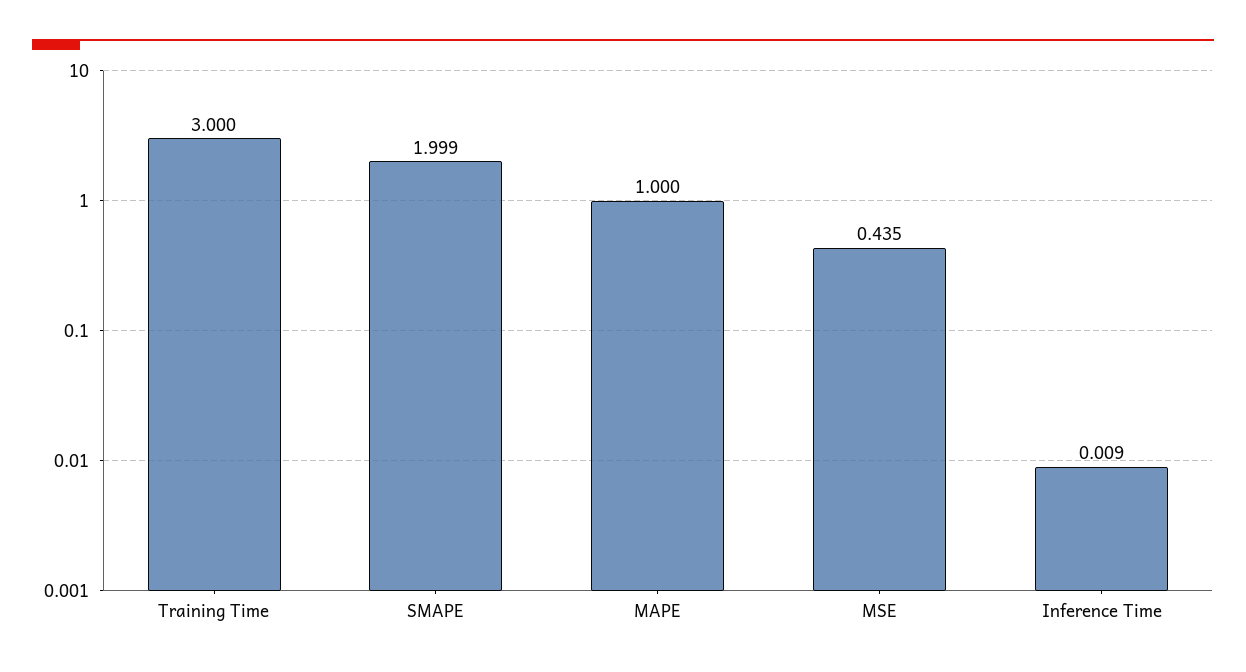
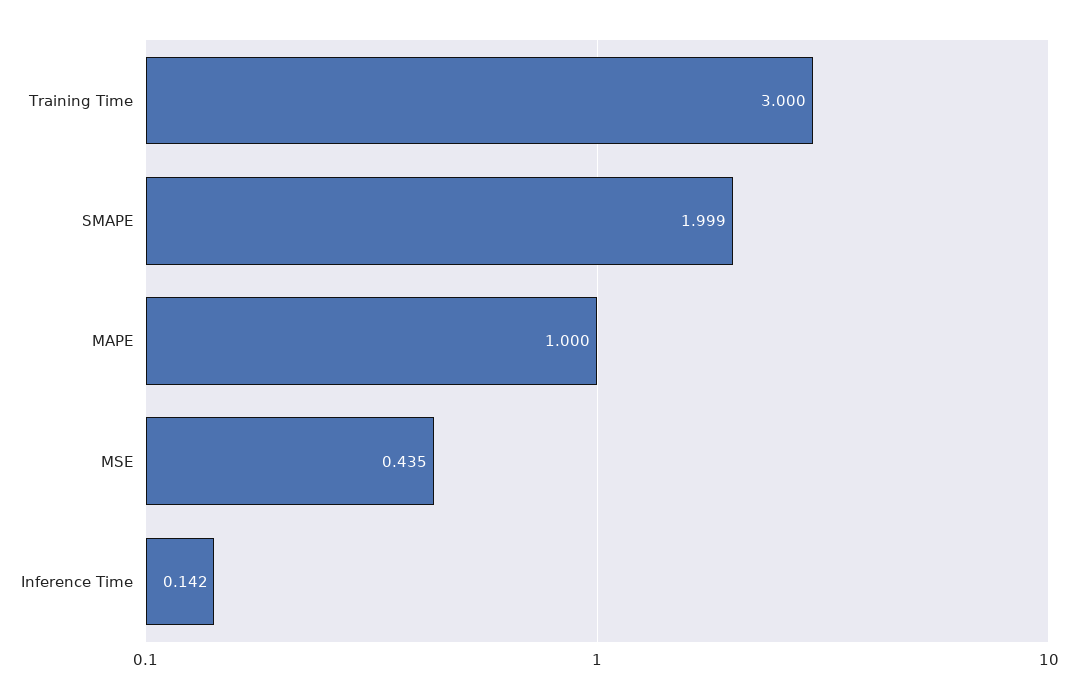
  {
    "Training Time": 3,
    "SMAPE": 1.999,
    "MAPE": 1,
    "MSE": 0.435,
-   "Inference Time": 0.009
+   "Inference Time": 0.142
  }

